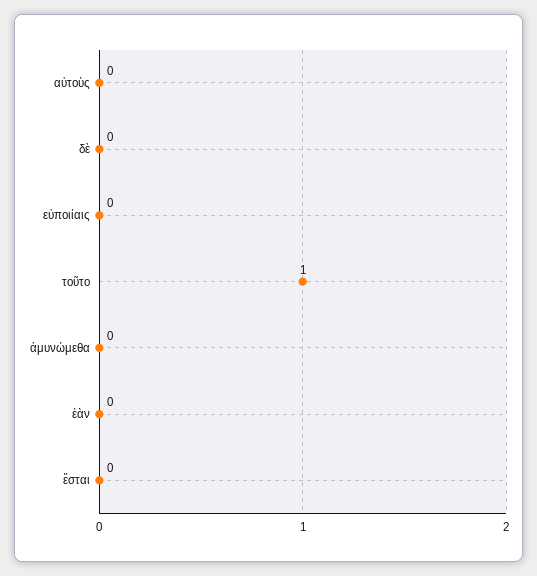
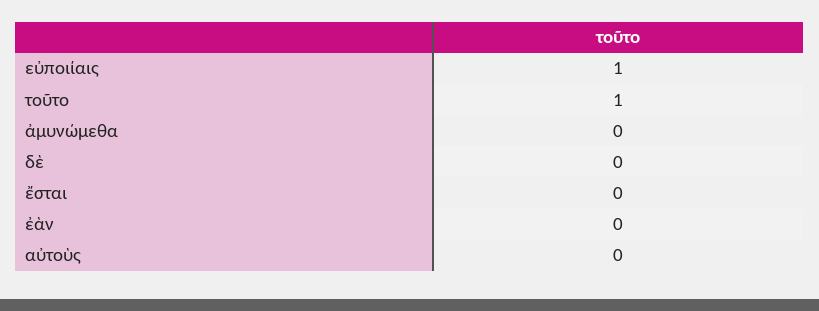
  {
    "αὐτοὺς": 0,
    "δὲ": 0,
-   "εὐποιίαις": 0,
+   "εὐποιίαις": 1,
    "τοῦτο": 1,
    "ἀμυνώμεθα": 0,
    "ἐὰν": 0,
    "ἔσται": 0
  }

